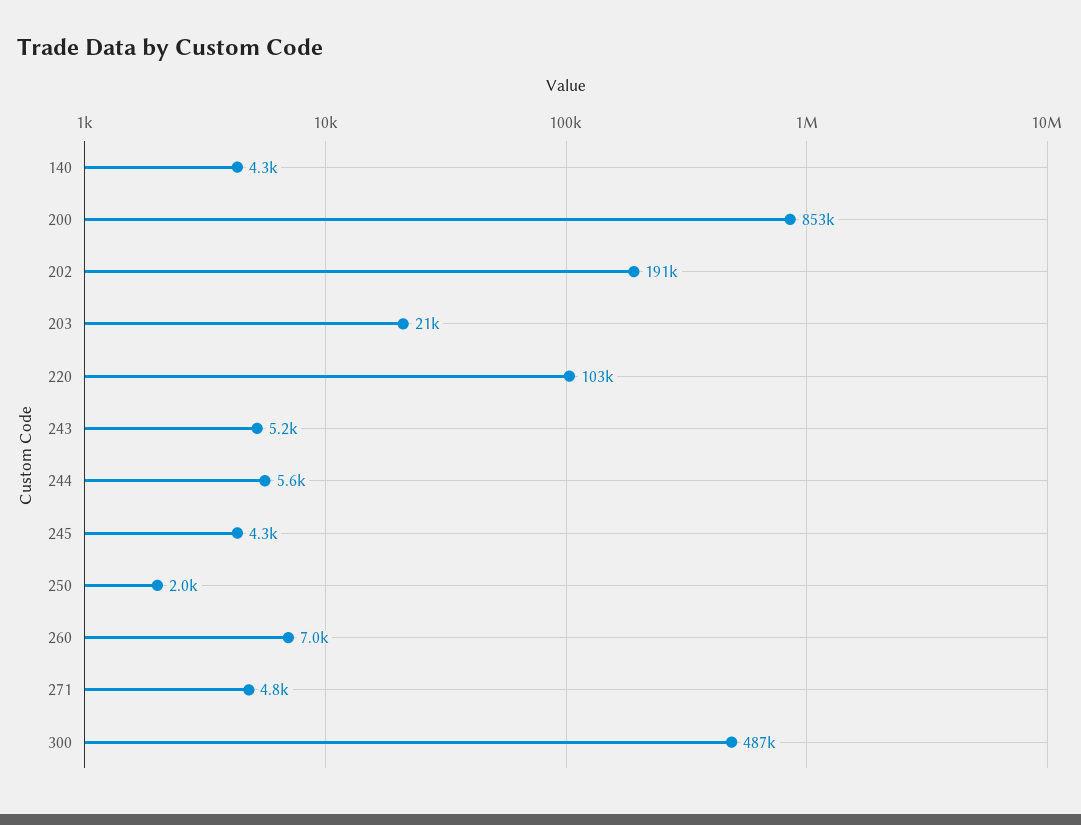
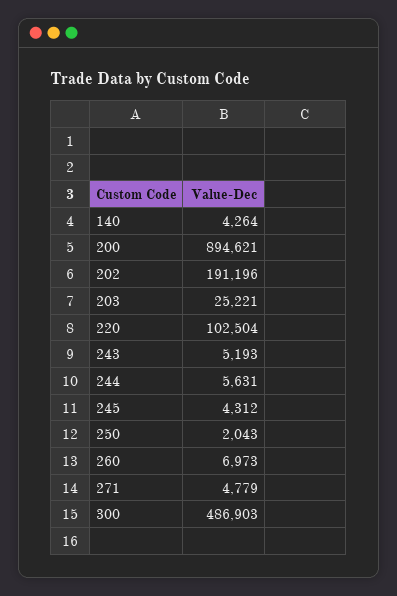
  {
    "140": 4264,
-   "200": 853000,
+   "200": 894621,
    "202": 191196,
-   "203": 21000,
+   "203": 25221,
    "220": 102504,
    "243": 5193,
    "244": 5631,
    "245": 4312,
    "250": 2043,
    "260": 6973,
    "271": 4779,
    "300": 486903
  }

